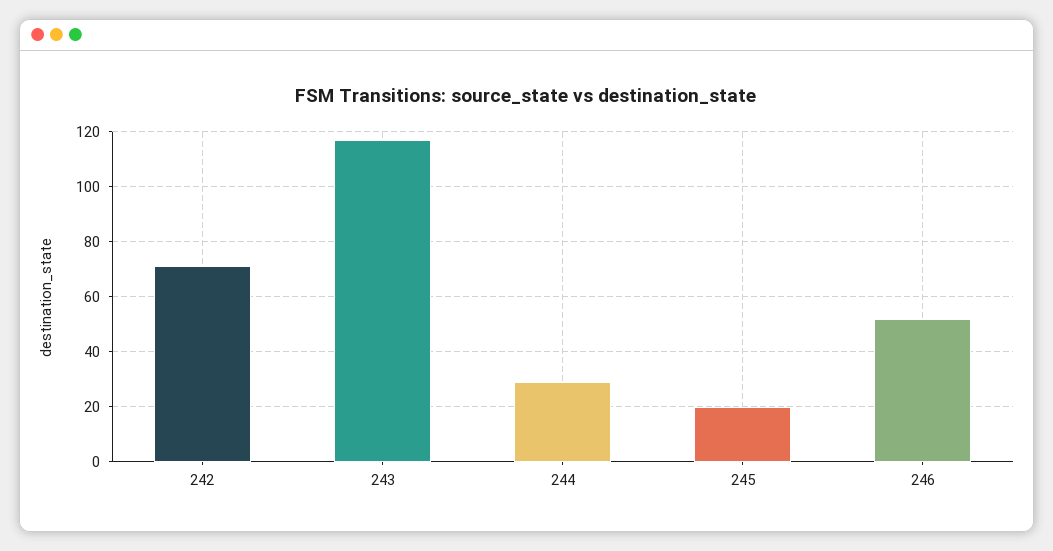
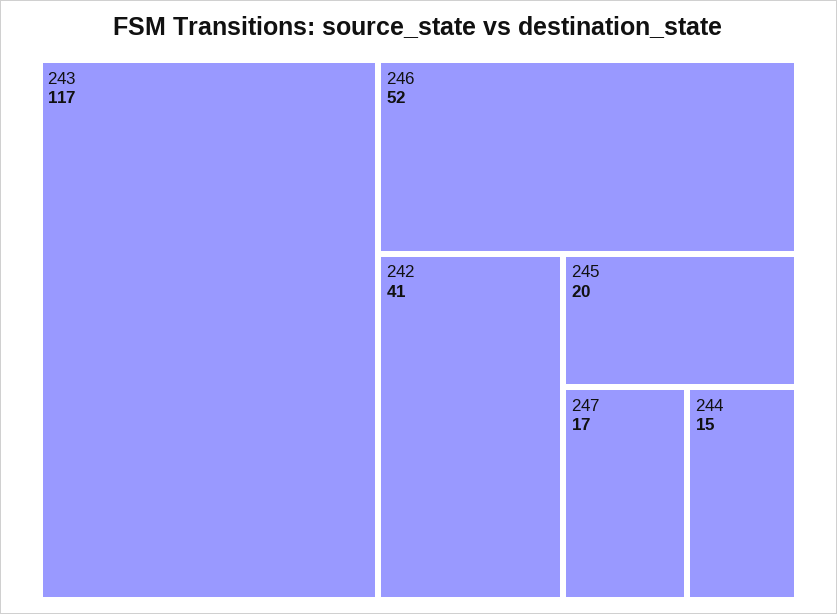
  {
-   "242": 70,
+   "242": 41,
    "243": 117,
-   "244": 30,
+   "244": 15,
    "245": 20,
-   "246": 52
+   "246": 52,
+   "247": 17
  }

